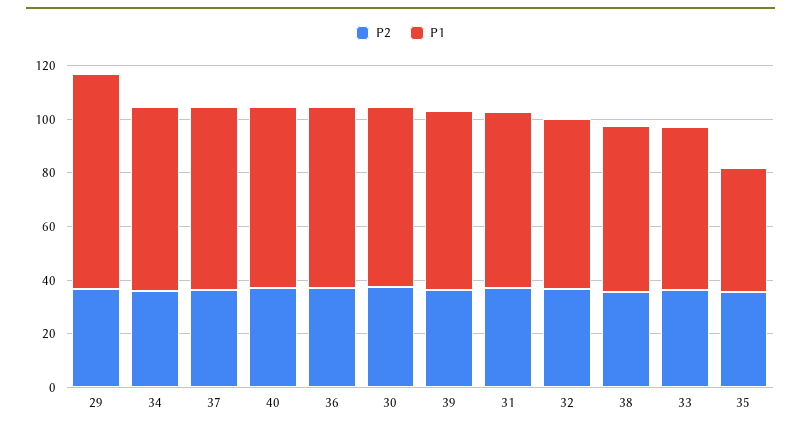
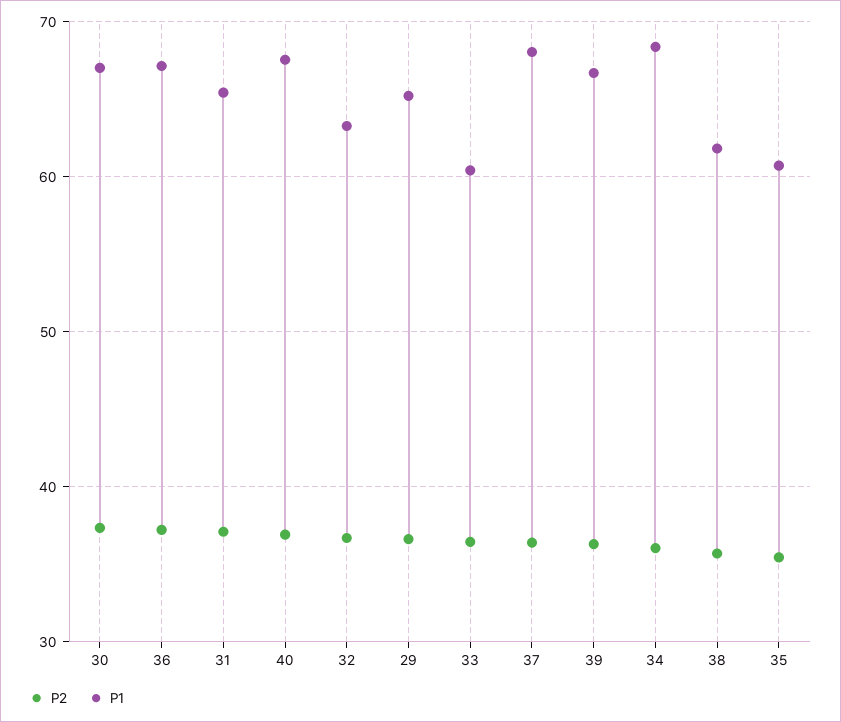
  {
    "P2": {
      "29": 37,
      "34": 36,
      "37": 36,
      "40": 37,
      "36": 37,
      "30": 37,
      "39": 36,
      "31": 37,
      "32": 37,
      "38": 36,
      "33": 36,
      "35": 35
    },
    "P1": {
-     "29": 80,
+     "29": 65,
      "34": 68,
      "37": 68,
      "40": 68,
      "36": 67,
      "30": 67,
      "39": 67,
      "31": 65,
      "32": 63,
      "38": 62,
      "33": 60,
-     "35": 45
+     "35": 61
    }
  }

